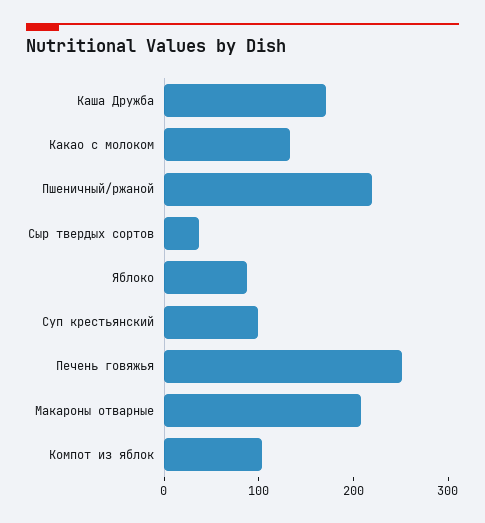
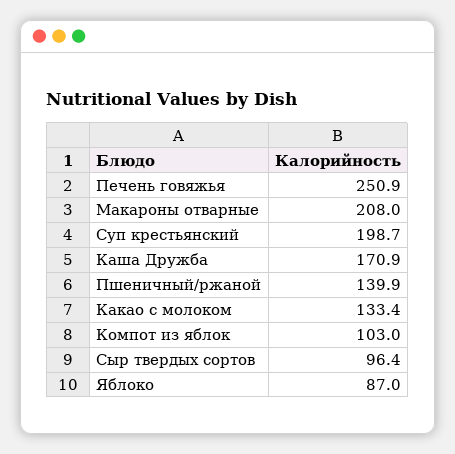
  {
    "Каша Дружба": 170.9,
    "Какао с молоком": 133.4,
-   "Пшеничный/ржаной": 220,
+   "Пшеничный/ржаной": 139.9,
-   "Сыр твердых сортов": 40,
+   "Сыр твердых сортов": 96.4,
    "Яблоко": 87,
-   "Суп крестьянский": 100,
+   "Суп крестьянский": 198.7,
    "Печень говяжья": 250.9,
    "Макароны отварные": 208,
    "Компот из яблок": 103
  }

